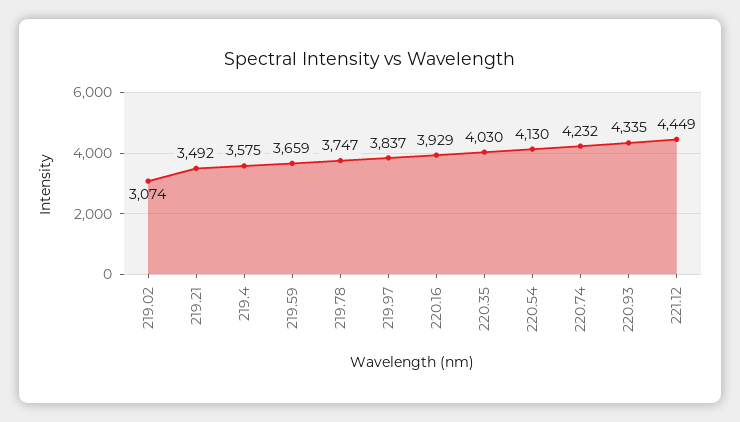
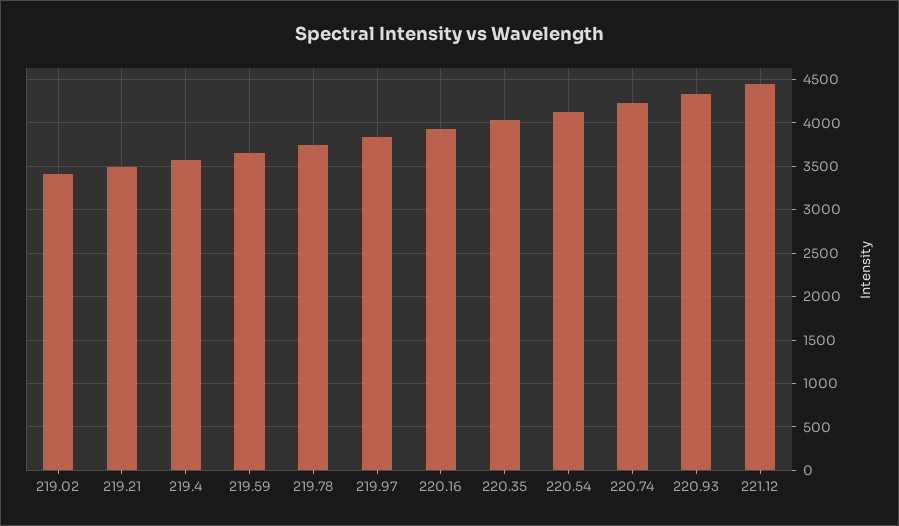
  {
-   "219.02": 3074,
+   "219.02": 3400,
    "219.21": 3492,
    "219.4": 3575,
    "219.59": 3659,
    "219.78": 3747,
    "219.97": 3837,
    "220.16": 3929,
    "220.35": 4030,
    "220.54": 4130,
    "220.74": 4232,
    "220.93": 4335,
    "221.12": 4449
  }

